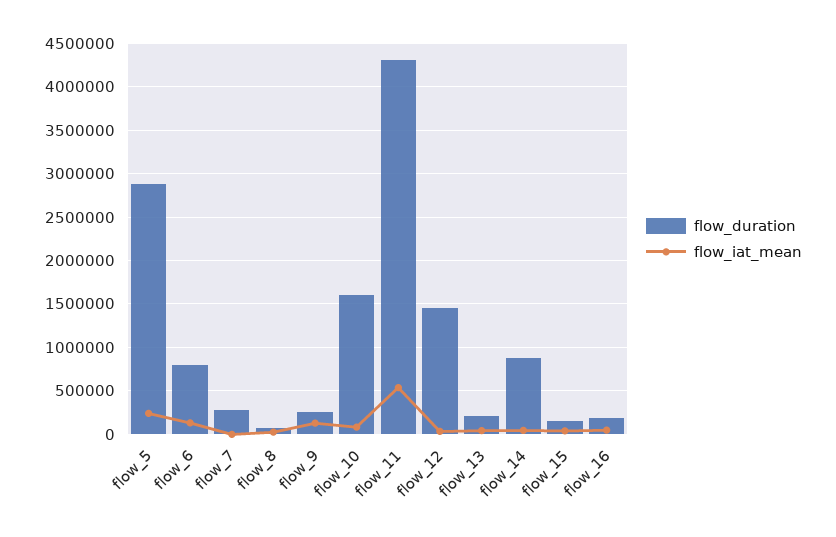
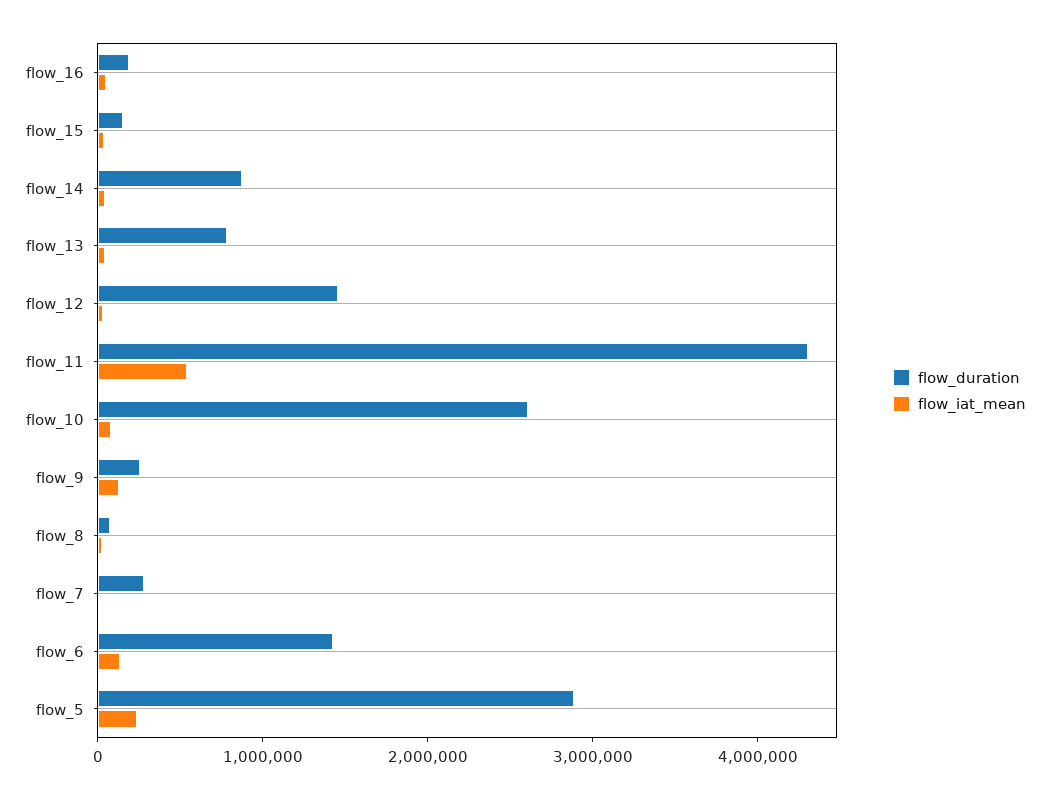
  {
    "flow_duration": {
      "flow_5": 2900000,
-     "flow_6": 800000,
+     "flow_6": 1400000,
      "flow_7": 300000,
      "flow_8": 100000,
      "flow_9": 300000,
-     "flow_10": 1600000,
+     "flow_10": 2600000,
      "flow_11": 4300000,
      "flow_12": 1500000,
-     "flow_13": 200000,
+     "flow_13": 800000,
      "flow_14": 900000,
      "flow_15": 200000,
      "flow_16": 200000
    },
    "flow_iat_mean": {
      "flow_5": 200000,
      "flow_6": 100000,
      "flow_7": 0,
      "flow_8": 0,
      "flow_9": 100000,
      "flow_10": 100000,
      "flow_11": 500000,
      "flow_12": 0,
      "flow_13": 0,
      "flow_14": 0,
      "flow_15": 0,
      "flow_16": 0
    }
  }

